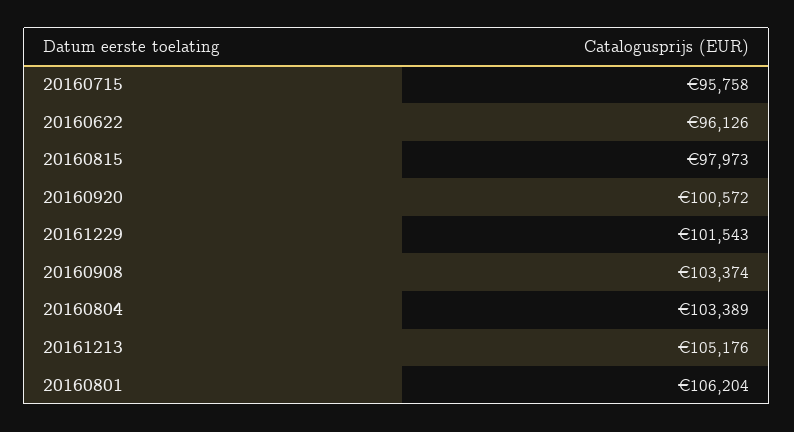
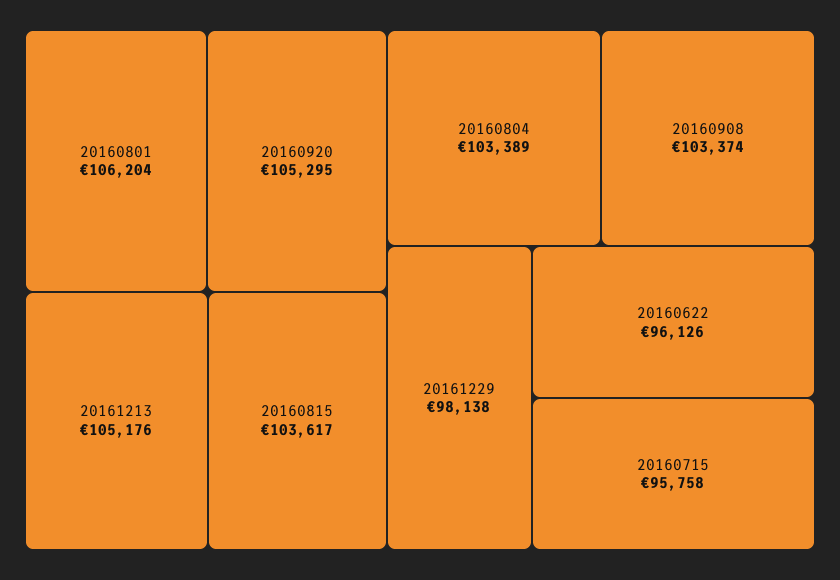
  {
    "20160715": 95758,
    "20160622": 96126,
-   "20160815": 97973,
+   "20160815": 103617,
-   "20160920": 100572,
+   "20160920": 105295,
-   "20161229": 101543,
+   "20161229": 98138,
    "20160908": 103374,
    "20160804": 103389,
    "20161213": 105176,
    "20160801": 106204
  }

